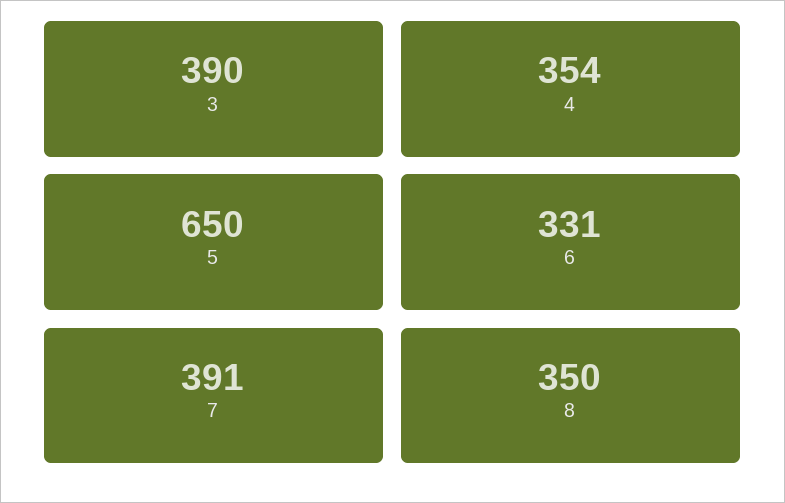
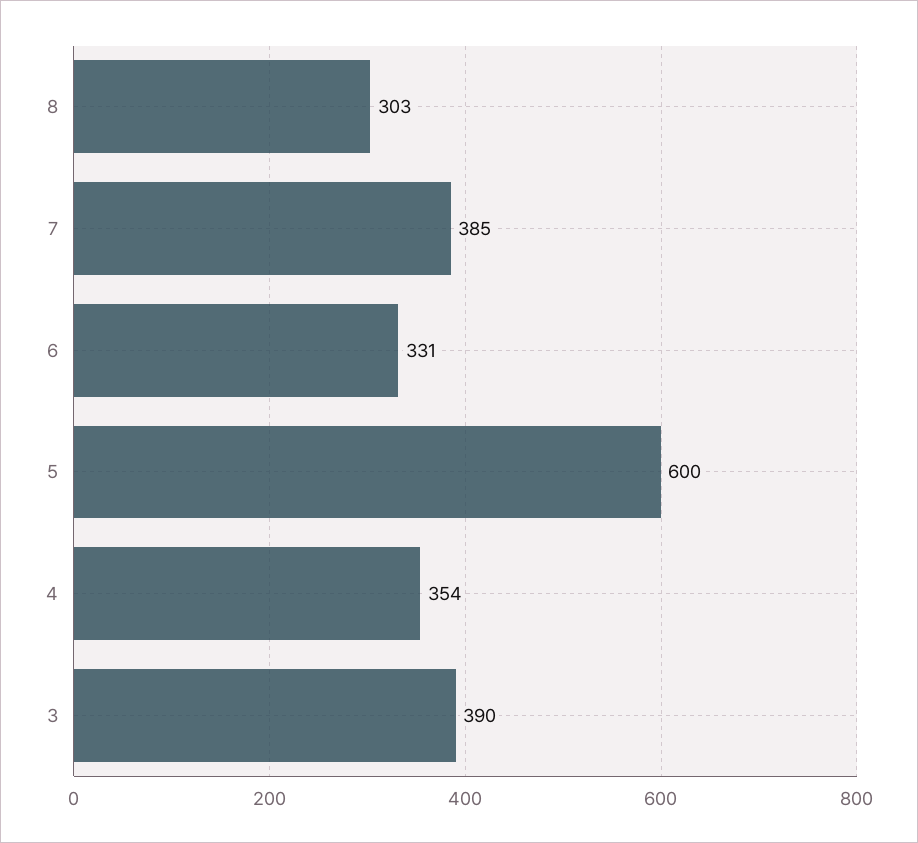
  {
    "3": 390,
    "4": 354,
-   "5": 650,
+   "5": 600,
    "6": 331,
-   "7": 391,
+   "7": 385,
-   "8": 350
+   "8": 303
  }

